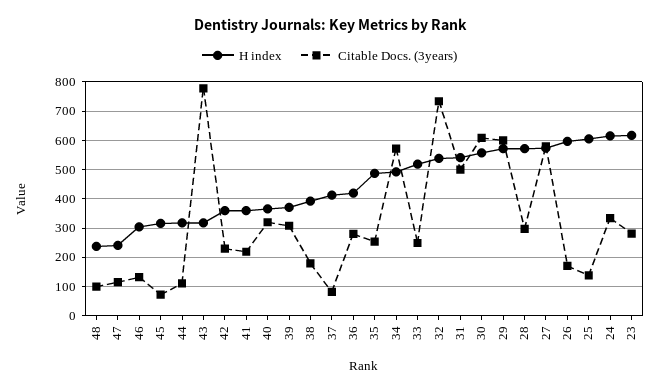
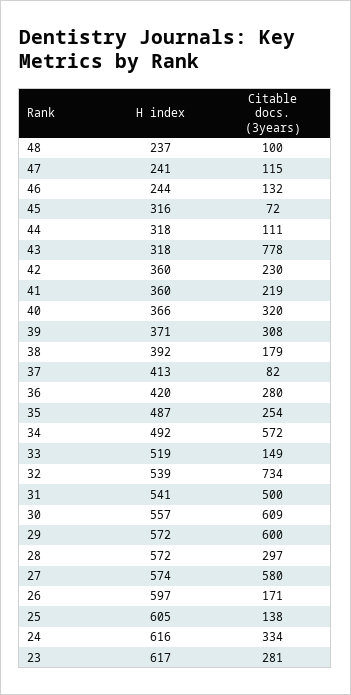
  {
    "H index": {
      "48": 237,
      "47": 241,
-     "46": 300,
+     "46": 244,
      "45": 316,
      "44": 318,
      "43": 318,
      "42": 360,
      "41": 360,
      "40": 366,
      "39": 371,
      "38": 392,
      "37": 413,
      "36": 420,
      "35": 487,
      "34": 492,
      "33": 519,
      "32": 539,
      "31": 541,
      "30": 557,
      "29": 572,
      "28": 572,
      "27": 574,
      "26": 597,
      "25": 605,
      "24": 616,
      "23": 617
    },
    "Citable Docs. (3years)": {
      "48": 100,
      "47": 115,
      "46": 132,
      "45": 72,
      "44": 111,
      "43": 778,
      "42": 230,
      "41": 219,
      "40": 320,
      "39": 308,
      "38": 179,
      "37": 82,
      "36": 280,
      "35": 254,
      "34": 572,
-     "33": 250,
+     "33": 149,
      "32": 734,
      "31": 500,
      "30": 609,
      "29": 600,
      "28": 297,
      "27": 580,
      "26": 171,
      "25": 138,
      "24": 334,
      "23": 281
    }
  }

